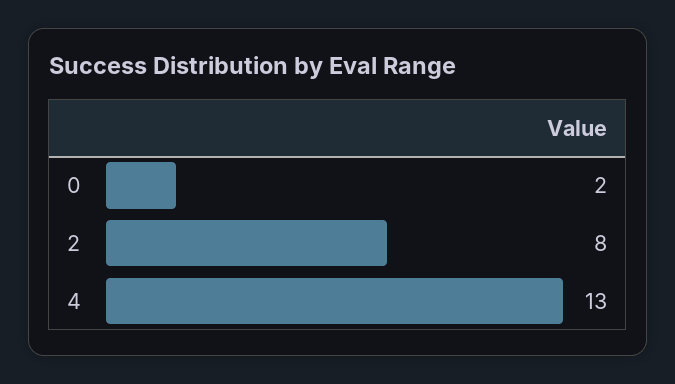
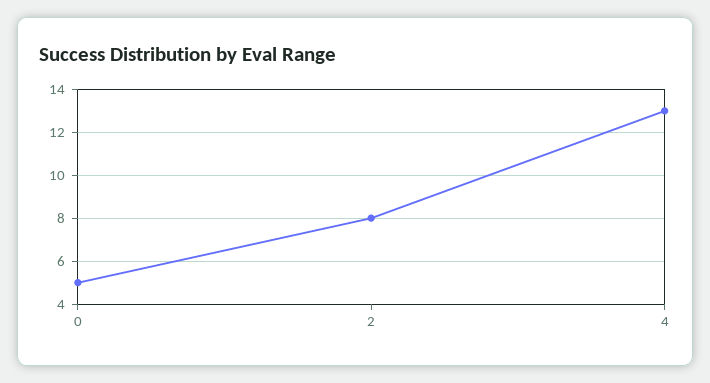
  {
-   "0": 2,
+   "0": 5,
    "2": 8,
    "4": 13
  }

